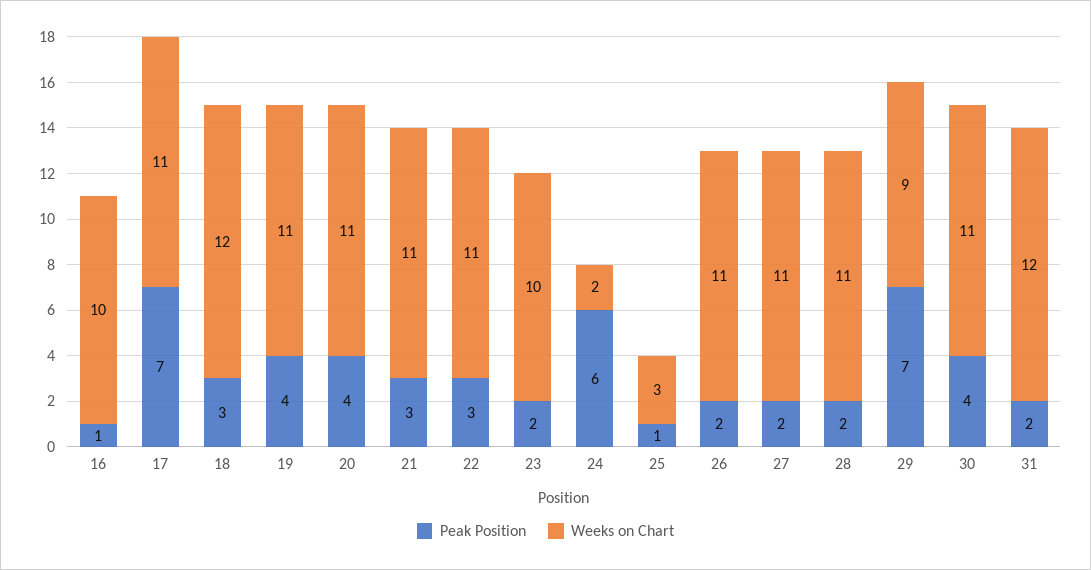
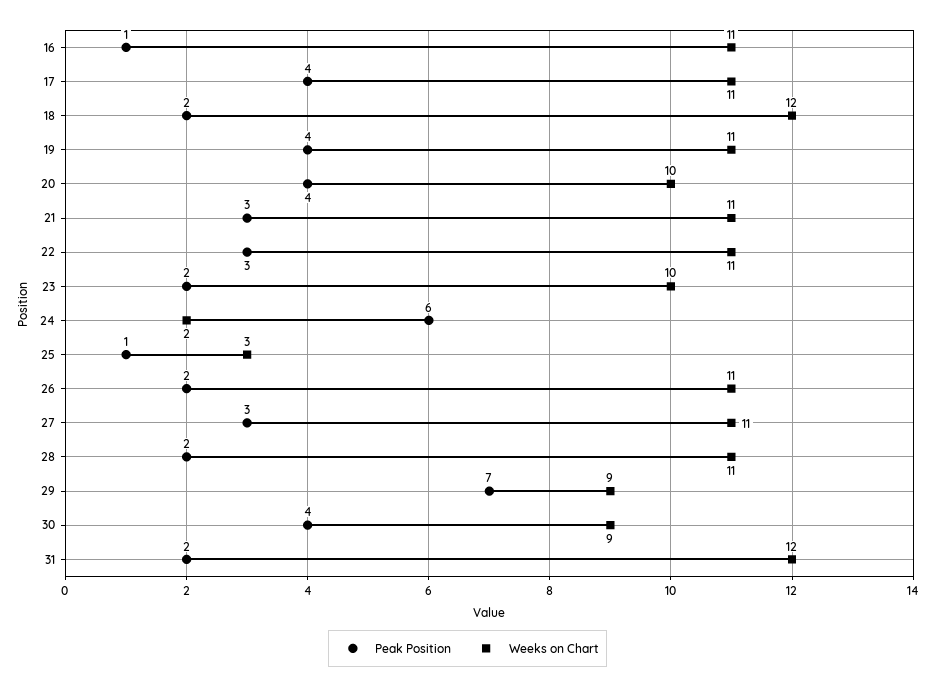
  {
    "Peak Position": {
      "16": 1,
-     "17": 7,
+     "17": 4,
-     "18": 3,
+     "18": 2,
      "19": 4,
      "20": 4,
      "21": 3,
      "22": 3,
      "23": 2,
      "24": 6,
      "25": 1,
      "26": 2,
-     "27": 2,
+     "27": 3,
      "28": 2,
      "29": 7,
      "30": 4,
      "31": 2
    },
    "Weeks on Chart": {
-     "16": 10,
+     "16": 11,
      "17": 11,
      "18": 12,
      "19": 11,
-     "20": 11,
+     "20": 10,
      "21": 11,
      "22": 11,
      "23": 10,
      "24": 2,
      "25": 3,
      "26": 11,
      "27": 11,
      "28": 11,
      "29": 9,
-     "30": 11,
+     "30": 9,
      "31": 12
    }
  }

